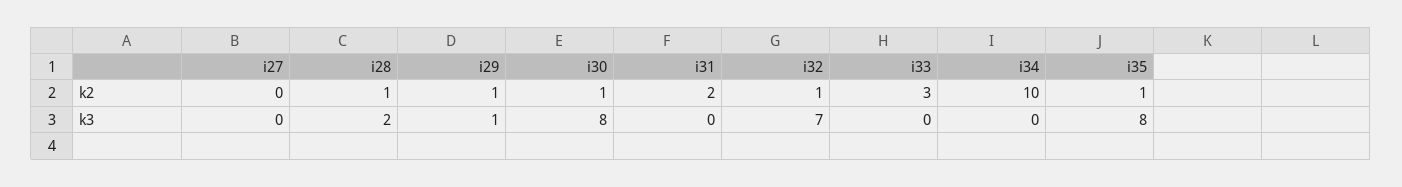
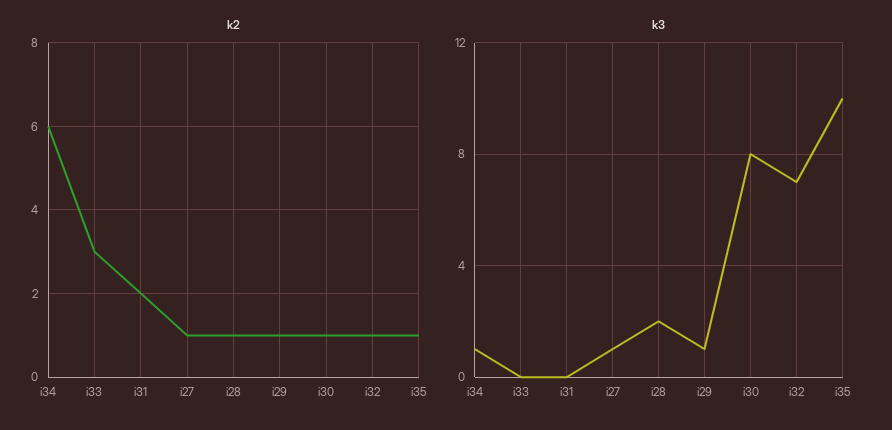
  {
    "k2": {
-     "i27": 0,
+     "i27": 1,
      "i28": 1,
      "i29": 1,
      "i30": 1,
      "i31": 2,
      "i32": 1,
      "i33": 3,
-     "i34": 10,
+     "i34": 6,
      "i35": 1
    },
    "k3": {
-     "i27": 0,
+     "i27": 1,
      "i28": 2,
      "i29": 1,
      "i30": 8,
      "i31": 0,
      "i32": 7,
      "i33": 0,
-     "i34": 0,
+     "i34": 1,
-     "i35": 8
+     "i35": 10
    }
  }

